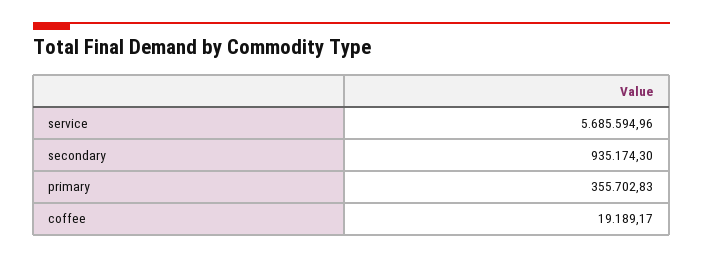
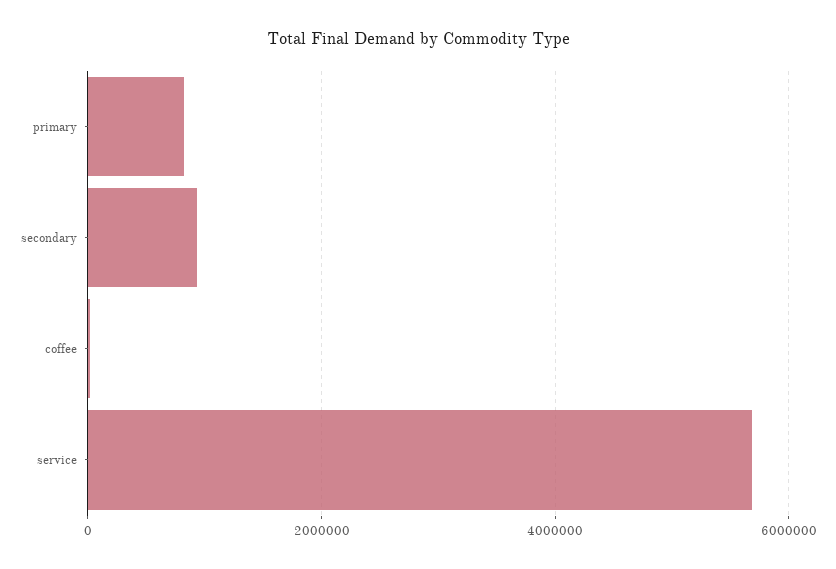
  {
    "service": 5685594.96,
    "secondary": 935174.3,
-   "primary": 355702.83,
+   "primary": 800000,
    "coffee": 19189.17
  }

